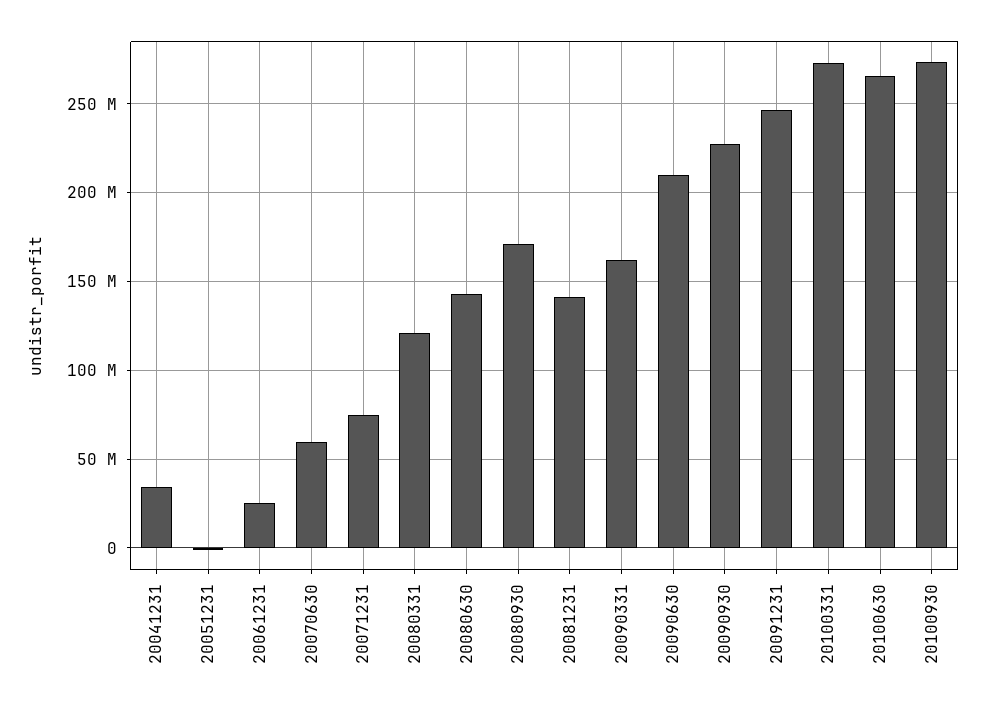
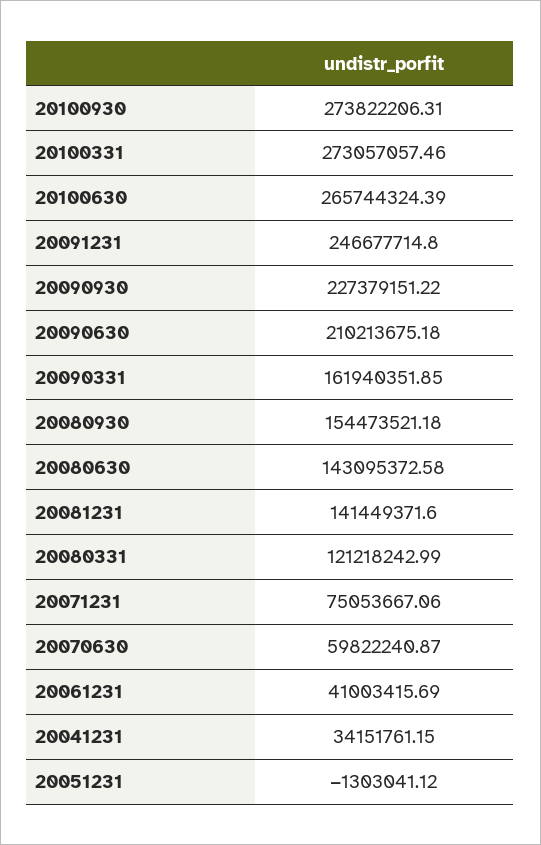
  {
    "20041231": 34151761.15,
    "20051231": -1303041.12,
-   "20061231": 25000000,
+   "20061231": 41003415.69,
    "20070630": 59822240.87,
    "20071231": 75053667.06,
    "20080331": 121218242.99,
    "20080630": 143095372.58,
-   "20080930": 170000000,
+   "20080930": 154473521.18,
    "20081231": 141449371.6,
    "20090331": 161940351.85,
    "20090630": 210213675.18,
    "20090930": 227379151.22,
    "20091231": 246677714.8,
    "20100331": 273057057.46,
    "20100630": 265744324.39,
    "20100930": 273822206.31
  }

